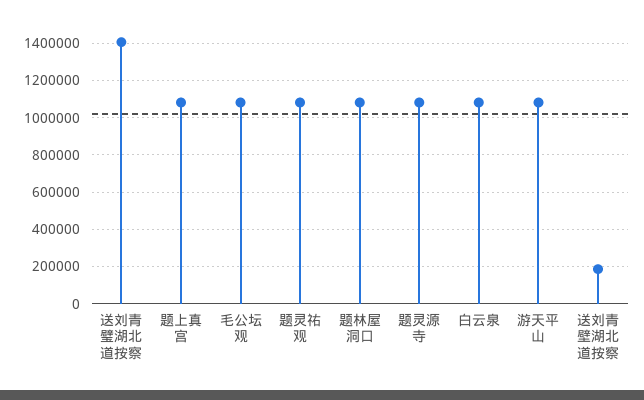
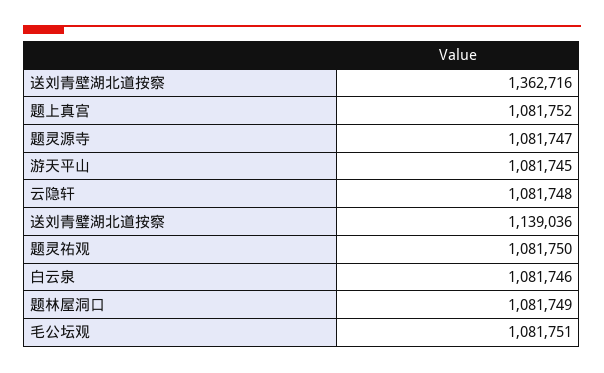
  {
-   "送刘青璧湖北道按察": 1400000,
+   "送刘青璧湖北道按察": 1139036,
    "题上真宫": 1081752,
    "毛公坛观": 1081751,
    "题灵祐观": 1081750,
    "题林屋洞口": 1081749,
    "题灵源寺": 1081747,
    "白云泉": 1081746,
    "游天平山": 1081745,
-   "送刘青壁湖北道按察": 200000
+   "送刘青壁湖北道按察": 1362716,
+   "云隐轩": 1081748
  }

